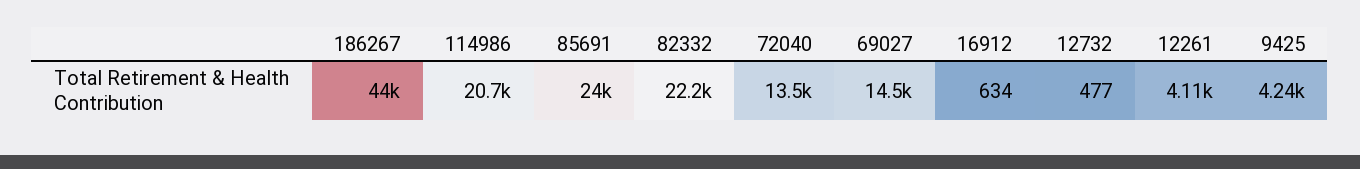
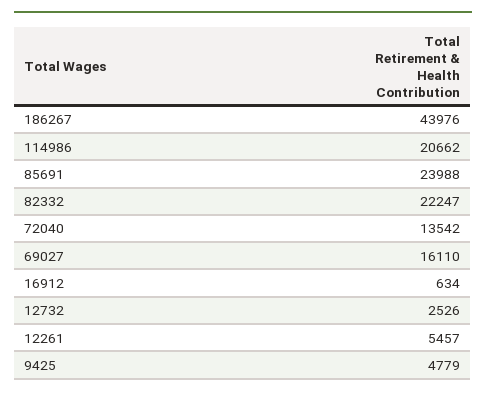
  {
    "186267": 43976,
    "114986": 20662,
    "85691": 23988,
    "82332": 22247,
    "72040": 13542,
-   "69027": 14500,
+   "69027": 16110,
    "16912": 634,
-   "12732": 477,
+   "12732": 2526,
-   "12261": 4110,
+   "12261": 5457,
-   "9425": 4240
+   "9425": 4779
  }

